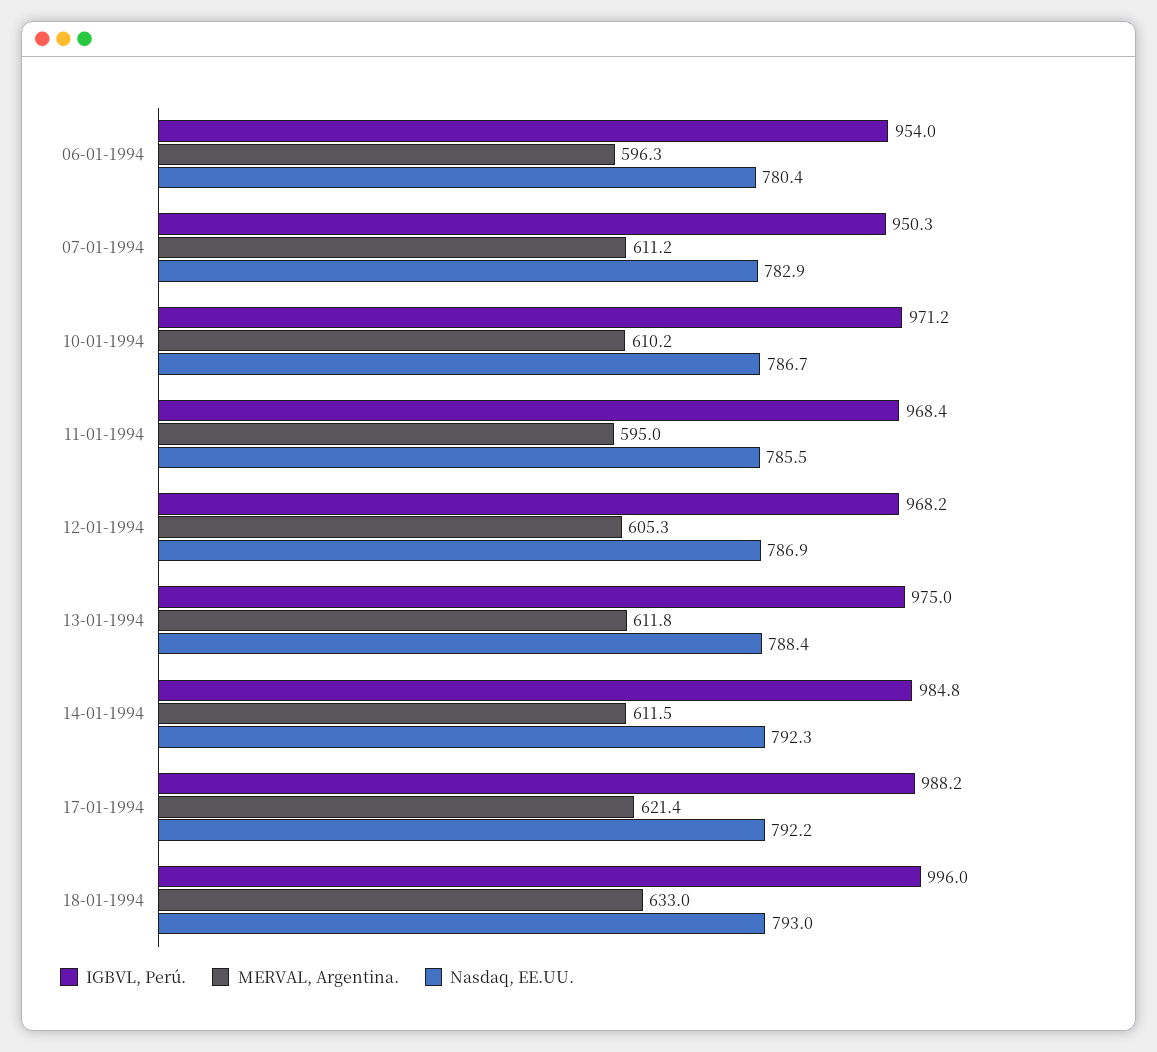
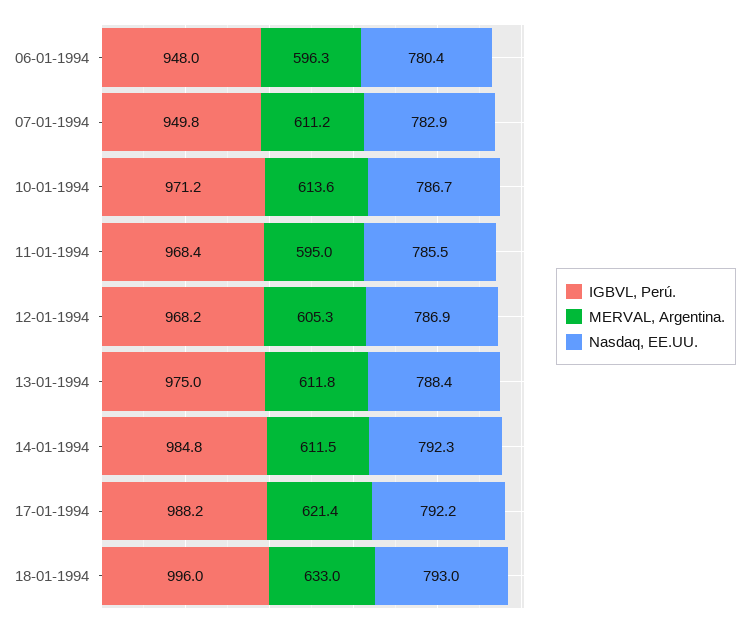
  {
    "IGBVL, Perú.": {
-     "06-01-1994": 954,
+     "06-01-1994": 948,
-     "07-01-1994": 950.3,
+     "07-01-1994": 949.8,
      "10-01-1994": 971.2,
      "11-01-1994": 968.4,
      "12-01-1994": 968.2,
      "13-01-1994": 975,
      "14-01-1994": 984.8,
      "17-01-1994": 988.2,
      "18-01-1994": 996
    },
    "MERVAL, Argentina.": {
      "06-01-1994": 596.3,
      "07-01-1994": 611.2,
-     "10-01-1994": 610.2,
+     "10-01-1994": 613.6,
      "11-01-1994": 595,
      "12-01-1994": 605.3,
      "13-01-1994": 611.8,
      "14-01-1994": 611.5,
      "17-01-1994": 621.4,
      "18-01-1994": 633
    },
    "Nasdaq, EE.UU.": {
      "06-01-1994": 780.4,
      "07-01-1994": 782.9,
      "10-01-1994": 786.7,
      "11-01-1994": 785.5,
      "12-01-1994": 786.9,
      "13-01-1994": 788.4,
      "14-01-1994": 792.3,
      "17-01-1994": 792.2,
      "18-01-1994": 793
    }
  }

